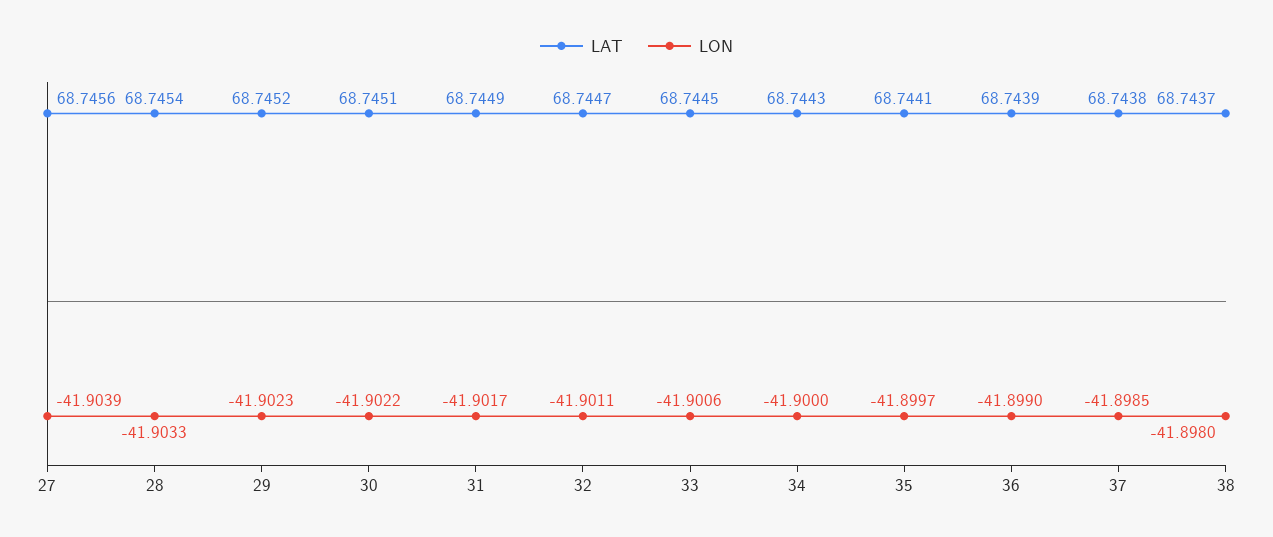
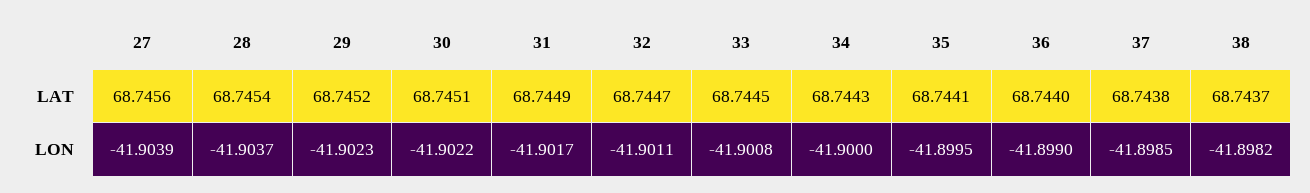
  {
    "LAT": {
      "27": 68.7456,
      "28": 68.7454,
      "29": 68.7452,
      "30": 68.7451,
      "31": 68.7449,
      "32": 68.7447,
      "33": 68.7445,
      "34": 68.7443,
      "35": 68.7441,
-     "36": 68.7439,
+     "36": 68.744,
      "37": 68.7438,
      "38": 68.7437
    },
    "LON": {
      "27": -41.9039,
-     "28": -41.9033,
+     "28": -41.9037,
      "29": -41.9023,
      "30": -41.9022,
      "31": -41.9017,
      "32": -41.9011,
-     "33": -41.9006,
+     "33": -41.9008,
      "34": -41.9,
-     "35": -41.8997,
+     "35": -41.8995,
      "36": -41.899,
      "37": -41.8985,
-     "38": -41.898
+     "38": -41.8982
    }
  }

